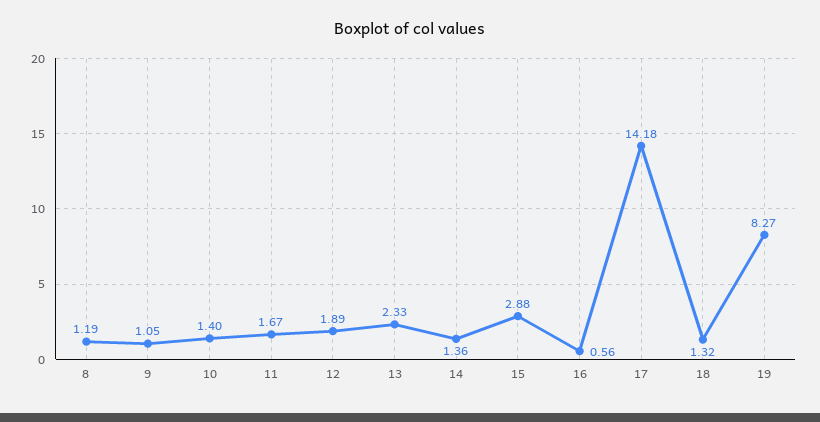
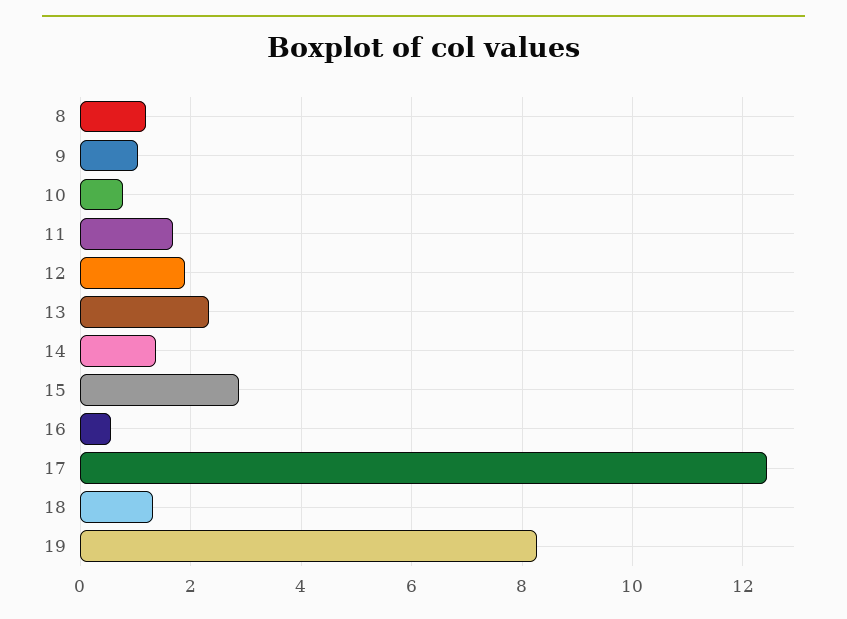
  {
    "8": 1.19,
    "9": 1.05,
-   "10": 1.4,
+   "10": 0.8,
    "11": 1.67,
    "12": 1.89,
    "13": 2.33,
    "14": 1.36,
    "15": 2.88,
    "16": 0.56,
-   "17": 14.18,
+   "17": 12.4,
    "18": 1.32,
    "19": 8.27
  }

